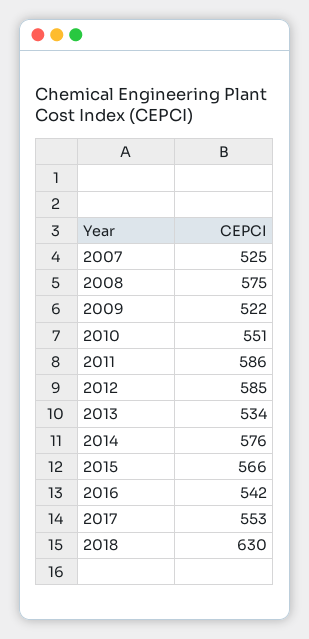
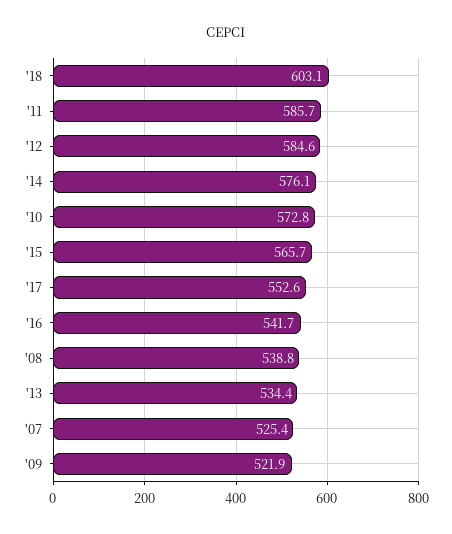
  {
    "2007": 525.4,
-   "2008": 575,
+   "2008": 538.8,
    "2009": 521.9,
-   "2010": 551,
+   "2010": 572.8,
    "2011": 585.7,
    "2012": 584.6,
    "2013": 534.4,
    "2014": 576.1,
    "2015": 565.7,
    "2016": 541.7,
    "2017": 552.6,
-   "2018": 630
+   "2018": 603.1
  }

